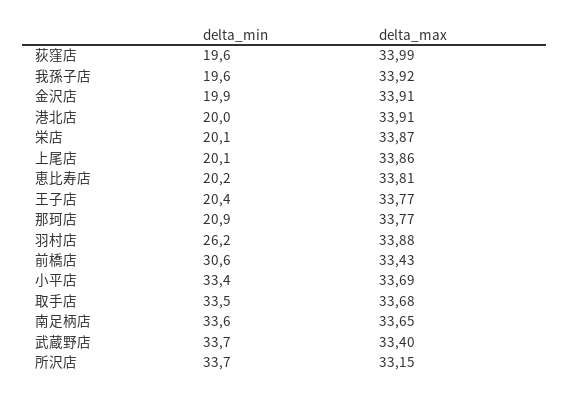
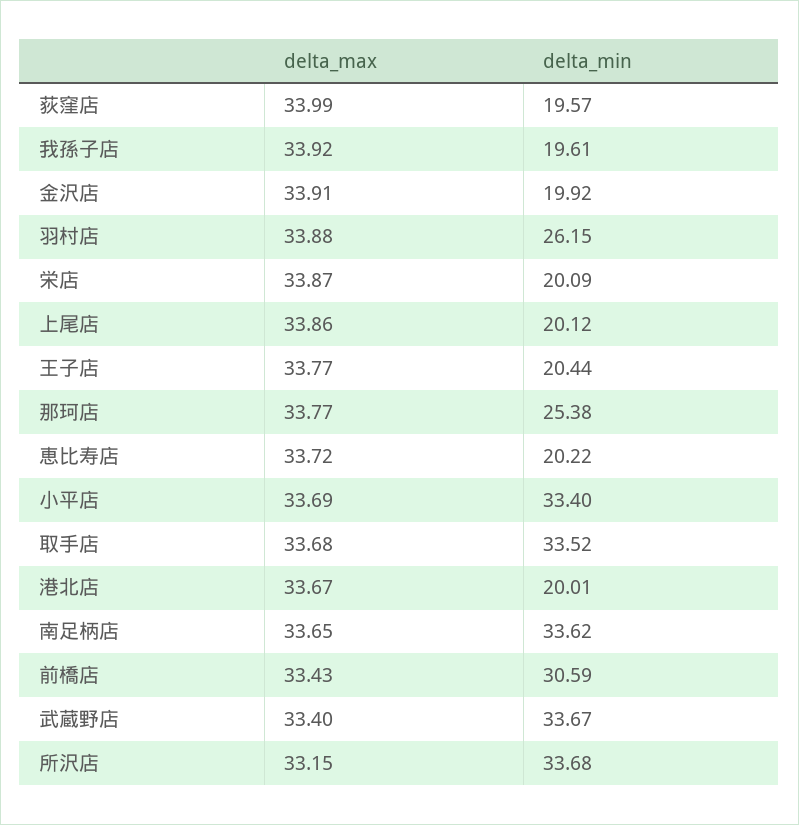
  {
    "delta_min": {
      "荻窪店": 19.57,
      "我孫子店": 19.61,
      "金沢店": 19.92,
      "港北店": 20.01,
      "栄店": 20.09,
      "上尾店": 20.12,
      "恵比寿店": 20.22,
      "王子店": 20.44,
-     "那珂店": 20.9,
+     "那珂店": 25.38,
      "羽村店": 26.15,
      "前橋店": 30.59,
      "小平店": 33.4,
      "取手店": 33.52,
      "南足柄店": 33.62,
      "武蔵野店": 33.67,
      "所沢店": 33.68
    },
    "delta_max": {
      "荻窪店": 33.99,
      "我孫子店": 33.92,
      "金沢店": 33.91,
-     "港北店": 33.91,
+     "港北店": 33.67,
      "栄店": 33.87,
      "上尾店": 33.86,
-     "恵比寿店": 33.81,
+     "恵比寿店": 33.72,
      "王子店": 33.77,
      "那珂店": 33.77,
      "羽村店": 33.88,
      "前橋店": 33.43,
      "小平店": 33.69,
      "取手店": 33.68,
      "南足柄店": 33.65,
      "武蔵野店": 33.4,
      "所沢店": 33.15
    }
  }

